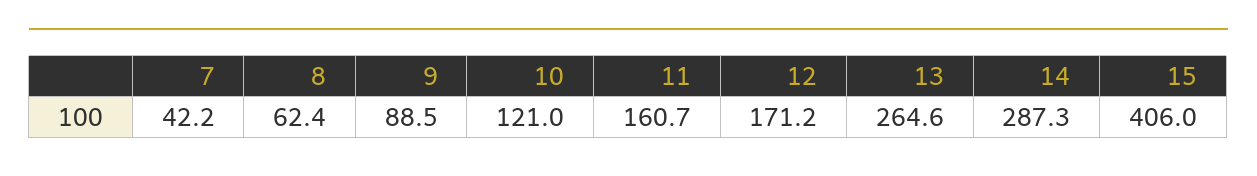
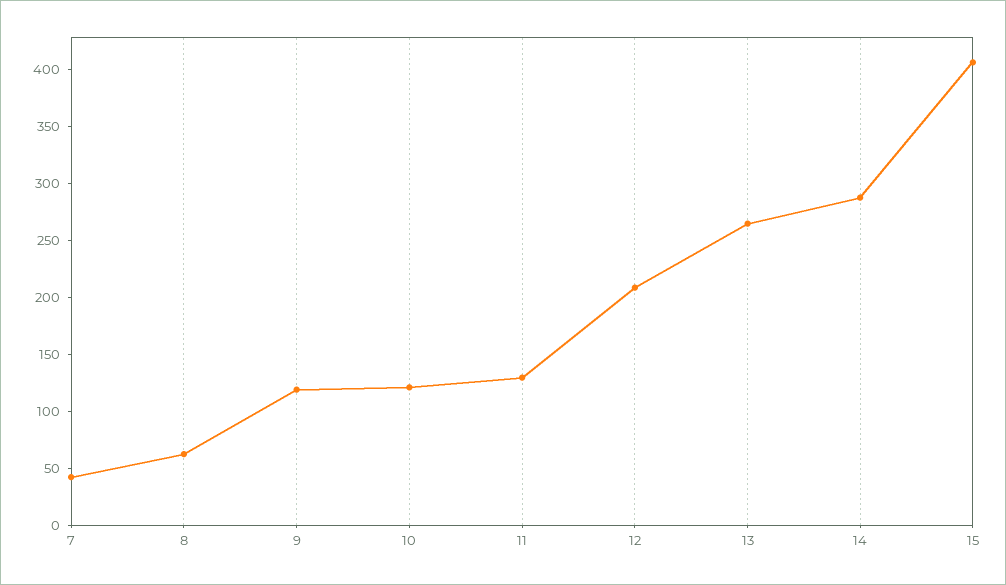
  {
    "7": 42.2,
    "8": 62.4,
-   "9": 88.5,
+   "9": 120,
    "10": 121,
-   "11": 160.7,
+   "11": 130,
-   "12": 171.2,
+   "12": 210,
    "13": 264.6,
    "14": 287.3,
    "15": 406
  }

